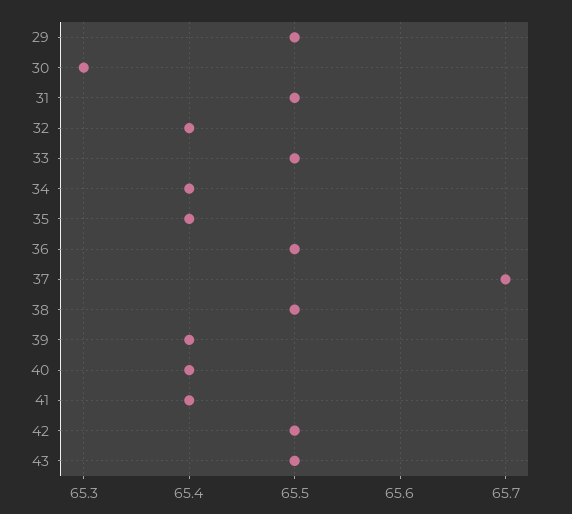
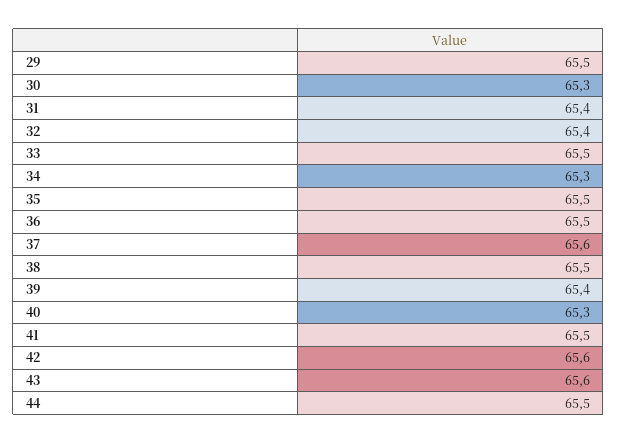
  {
    "29": 65.5,
    "30": 65.3,
-   "31": 65.5,
+   "31": 65.4,
    "32": 65.4,
    "33": 65.5,
-   "34": 65.4,
+   "34": 65.3,
-   "35": 65.4,
+   "35": 65.5,
    "36": 65.5,
-   "37": 65.7,
+   "37": 65.6,
    "38": 65.5,
    "39": 65.4,
-   "40": 65.4,
+   "40": 65.3,
-   "41": 65.4,
+   "41": 65.5,
-   "42": 65.5,
+   "42": 65.6,
-   "43": 65.5
+   "43": 65.6,
+   "44": 65.5
  }

